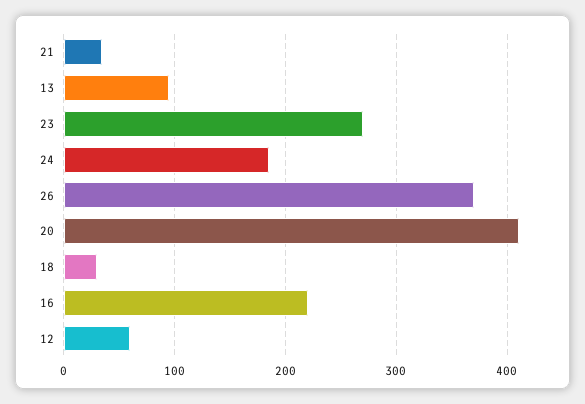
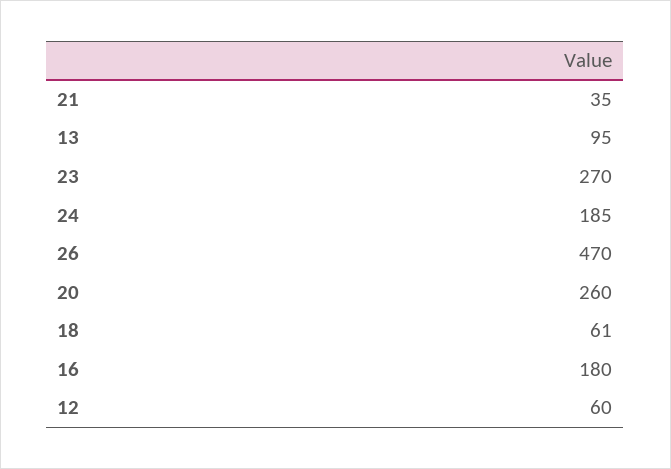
  {
    "21": 35,
    "13": 95,
    "23": 270,
    "24": 185,
-   "26": 370,
+   "26": 470,
-   "20": 410,
+   "20": 260,
-   "18": 30,
+   "18": 61,
-   "16": 220,
+   "16": 180,
    "12": 60
  }

